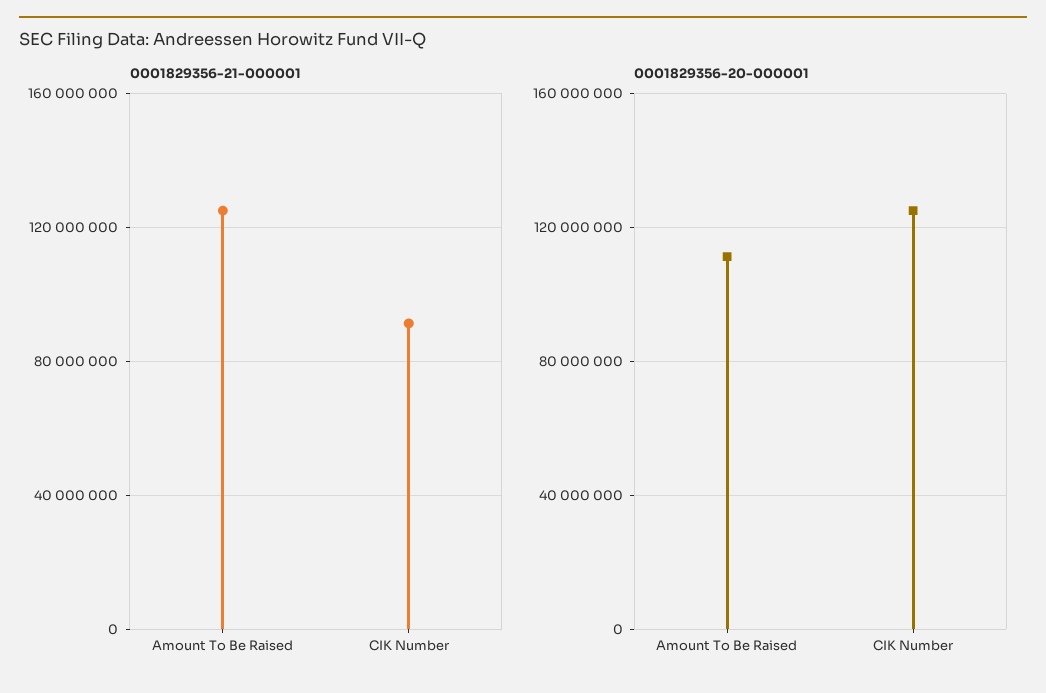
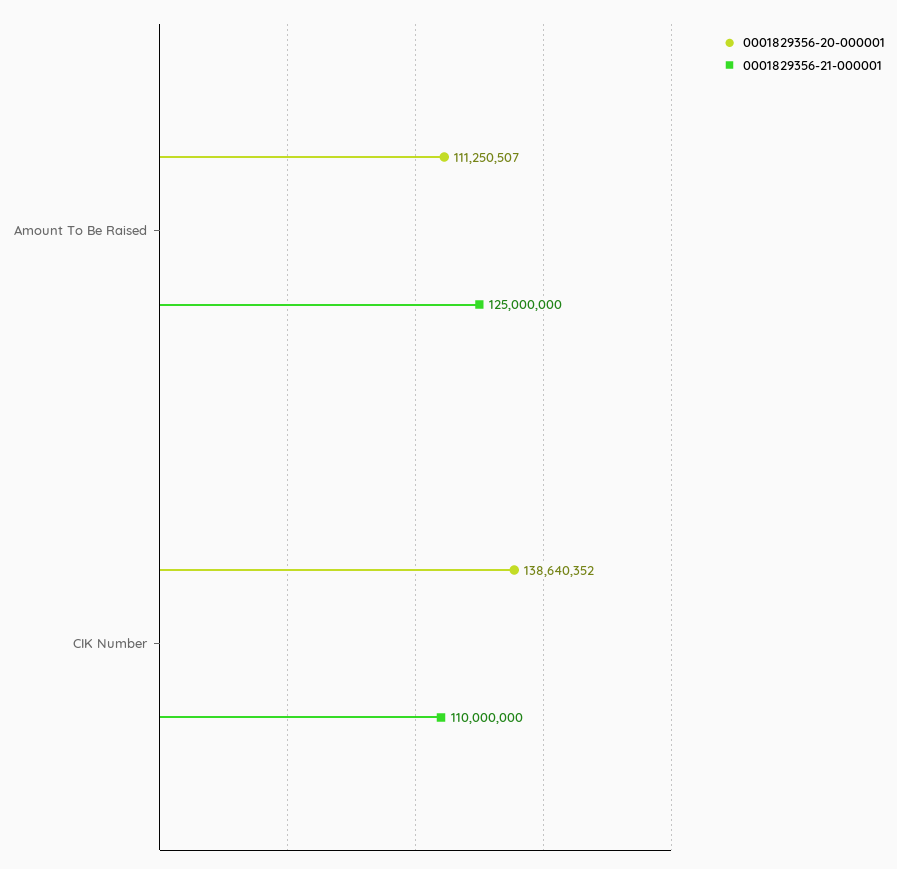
  {
    "0001829356-21-000001": {
      "Amount To Be Raised": 125000000,
-     "CIK Number": 90000000
+     "CIK Number": 110000000
    },
    "0001829356-20-000001": {
      "Amount To Be Raised": 111250507,
-     "CIK Number": 125000000
+     "CIK Number": 138640352
    }
  }

